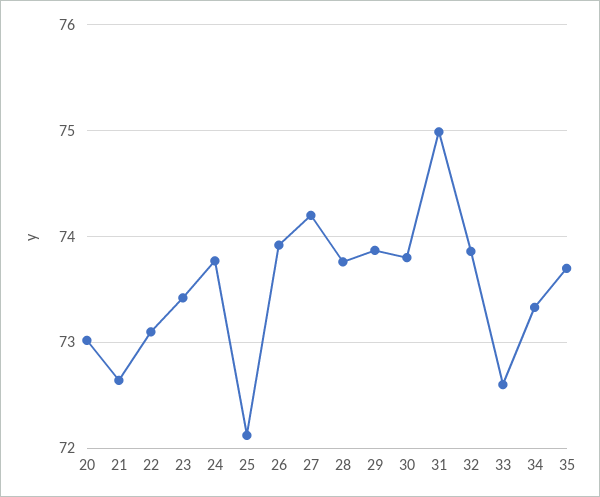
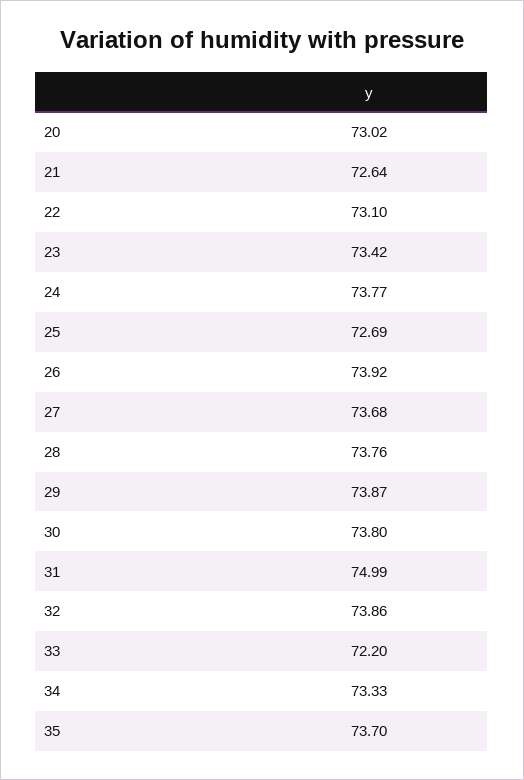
  {
    "20": 73.02,
    "21": 72.64,
    "22": 73.1,
    "23": 73.42,
    "24": 73.77,
-   "25": 72.1,
+   "25": 72.69,
    "26": 73.92,
-   "27": 74.2,
+   "27": 73.68,
    "28": 73.76,
    "29": 73.87,
    "30": 73.8,
    "31": 74.99,
    "32": 73.86,
-   "33": 72.6,
+   "33": 72.2,
    "34": 73.33,
    "35": 73.7
  }

